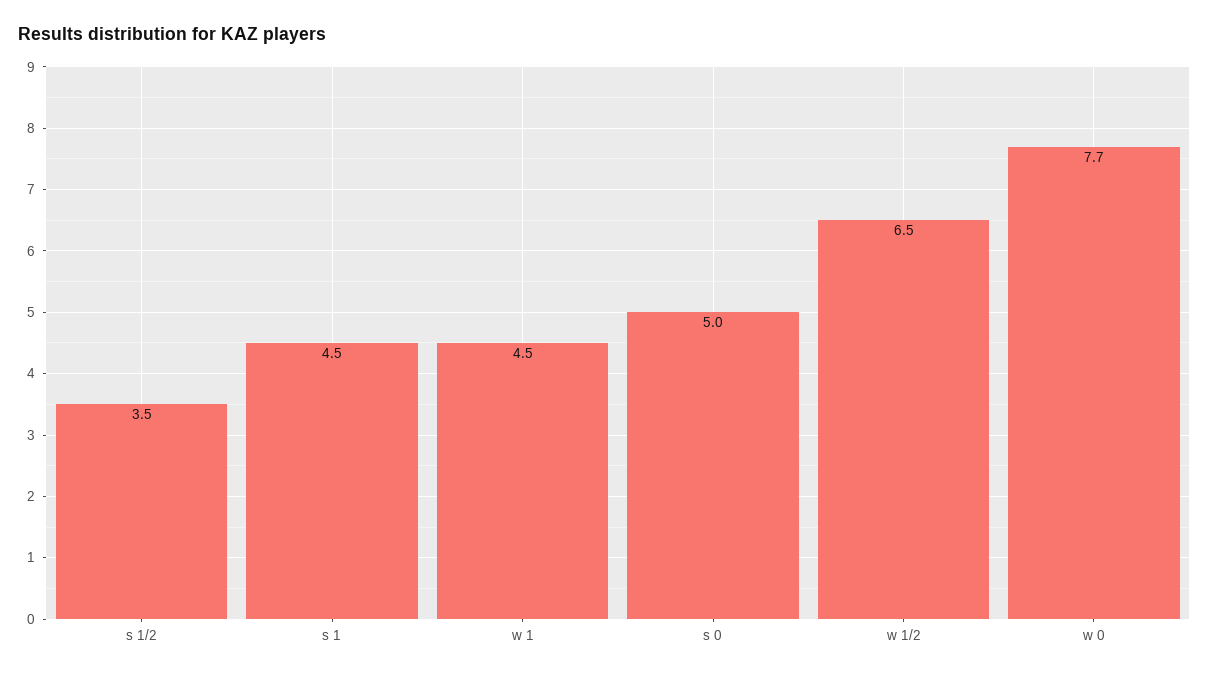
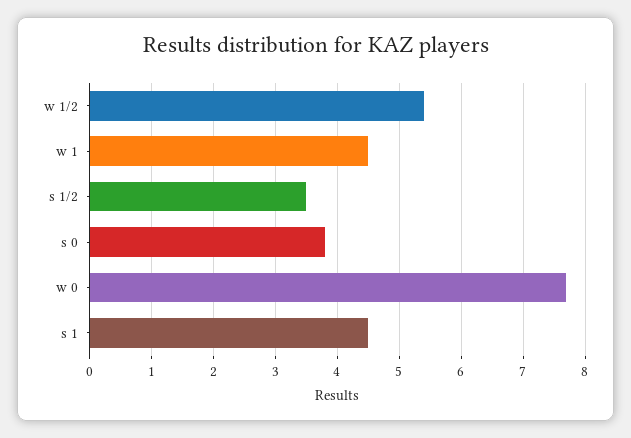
  {
    "s 1/2": 3.5,
    "s 1": 4.5,
    "w 1": 4.5,
-   "s 0": 5,
+   "s 0": 3.8,
-   "w 1/2": 6.5,
+   "w 1/2": 5.4,
    "w 0": 7.7
  }

